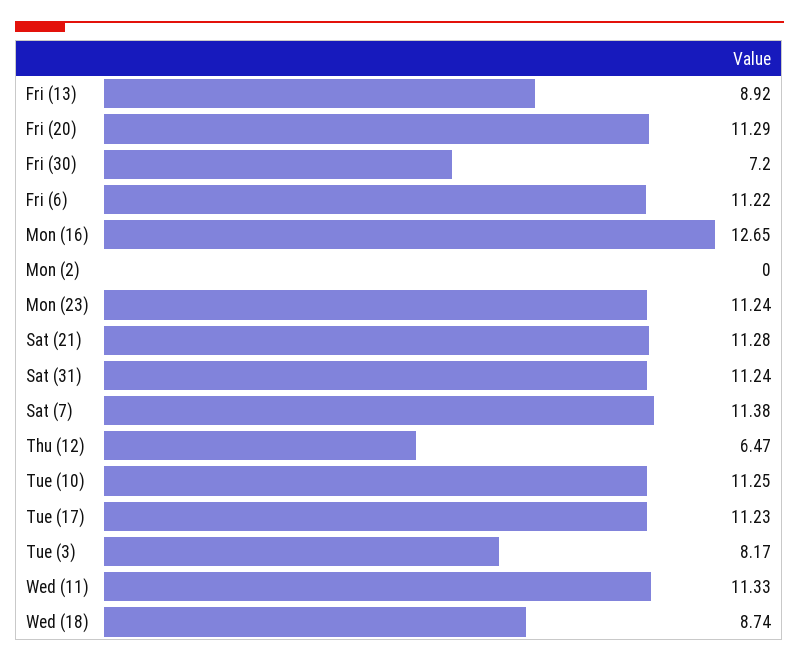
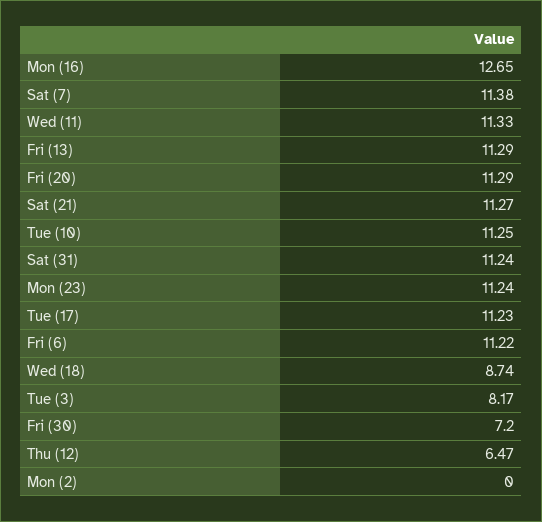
  {
-   "Fri (13)": 8.92,
+   "Fri (13)": 11.29,
    "Fri (20)": 11.29,
    "Fri (30)": 7.2,
    "Fri (6)": 11.22,
    "Mon (16)": 12.65,
    "Mon (2)": 0,
    "Mon (23)": 11.24,
-   "Sat (21)": 11.28,
+   "Sat (21)": 11.27,
    "Sat (31)": 11.24,
    "Sat (7)": 11.38,
    "Thu (12)": 6.47,
    "Tue (10)": 11.25,
    "Tue (17)": 11.23,
    "Tue (3)": 8.17,
    "Wed (11)": 11.33,
    "Wed (18)": 8.74
  }

